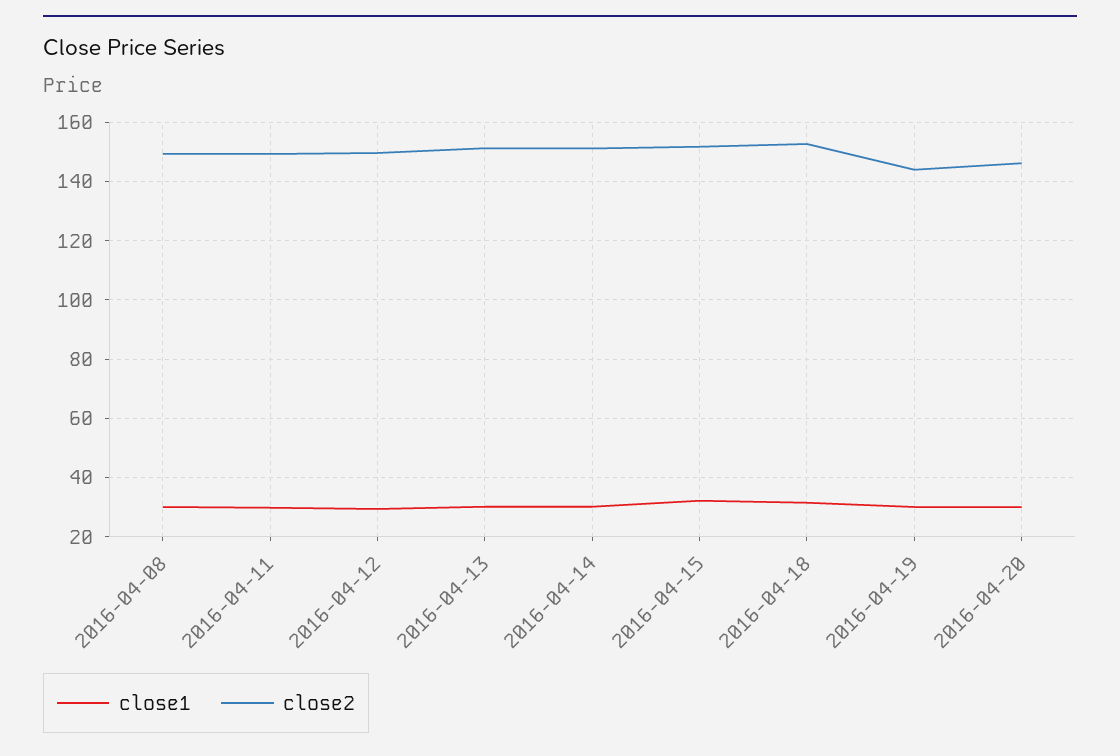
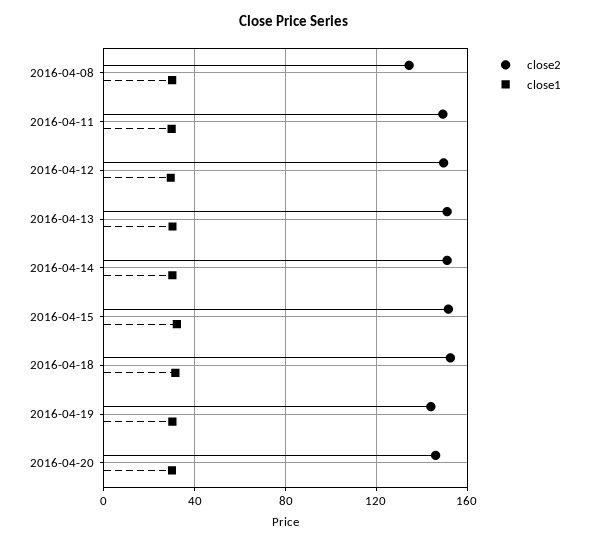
  {
    "close1": {
      "2016-04-08": 30,
      "2016-04-11": 30,
      "2016-04-12": 30,
      "2016-04-13": 30,
      "2016-04-14": 30,
      "2016-04-15": 32.5,
      "2016-04-18": 32.5,
      "2016-04-19": 30,
      "2016-04-20": 30
    },
    "close2": {
-     "2016-04-08": 150,
+     "2016-04-08": 135,
      "2016-04-11": 150,
      "2016-04-12": 150,
      "2016-04-13": 150,
      "2016-04-14": 150,
      "2016-04-15": 152.5,
      "2016-04-18": 152.5,
      "2016-04-19": 145,
      "2016-04-20": 145
    }
  }

